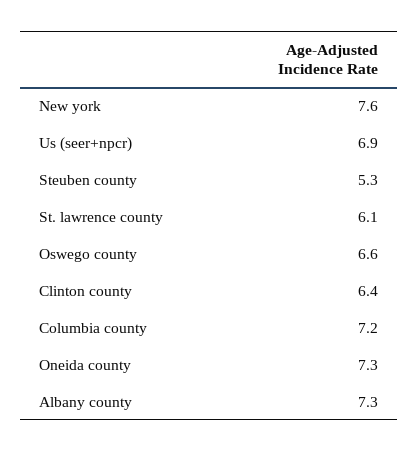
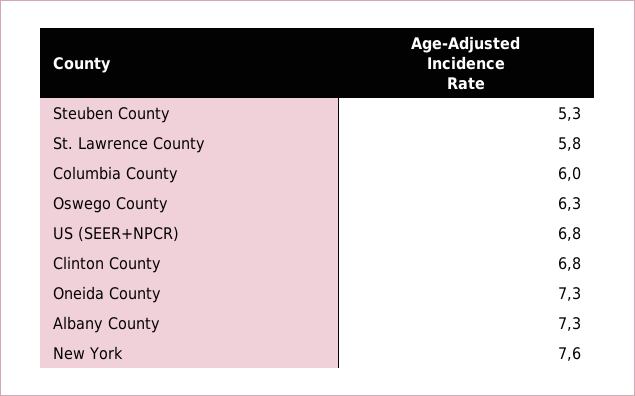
  {
    "New york": 7.6,
-   "Us (seer+npcr)": 6.9,
+   "Us (seer+npcr)": 6.8,
    "Steuben county": 5.3,
-   "St. lawrence county": 6.1,
+   "St. lawrence county": 5.8,
-   "Oswego county": 6.6,
+   "Oswego county": 6.3,
-   "Clinton county": 6.4,
+   "Clinton county": 6.8,
-   "Columbia county": 7.2,
+   "Columbia county": 6,
    "Oneida county": 7.3,
    "Albany county": 7.3
  }

